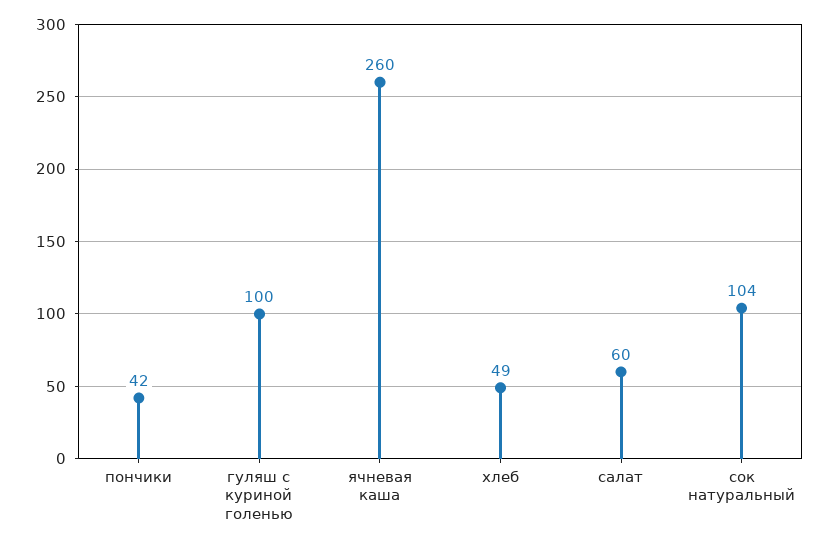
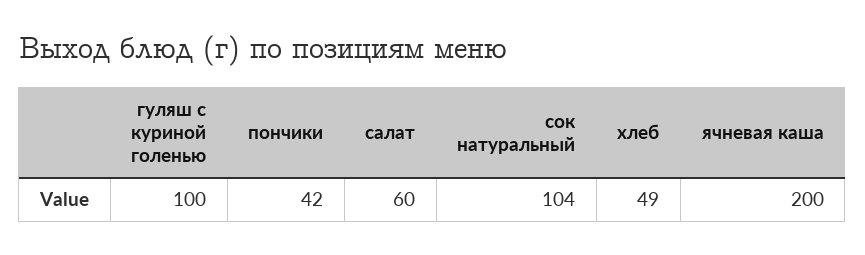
  {
    "пончики": 42,
    "гуляш с куриной голенью": 100,
-   "ячневая каша": 260,
+   "ячневая каша": 200,
    "хлеб": 49,
    "салат": 60,
    "сок натуральный": 104
  }

